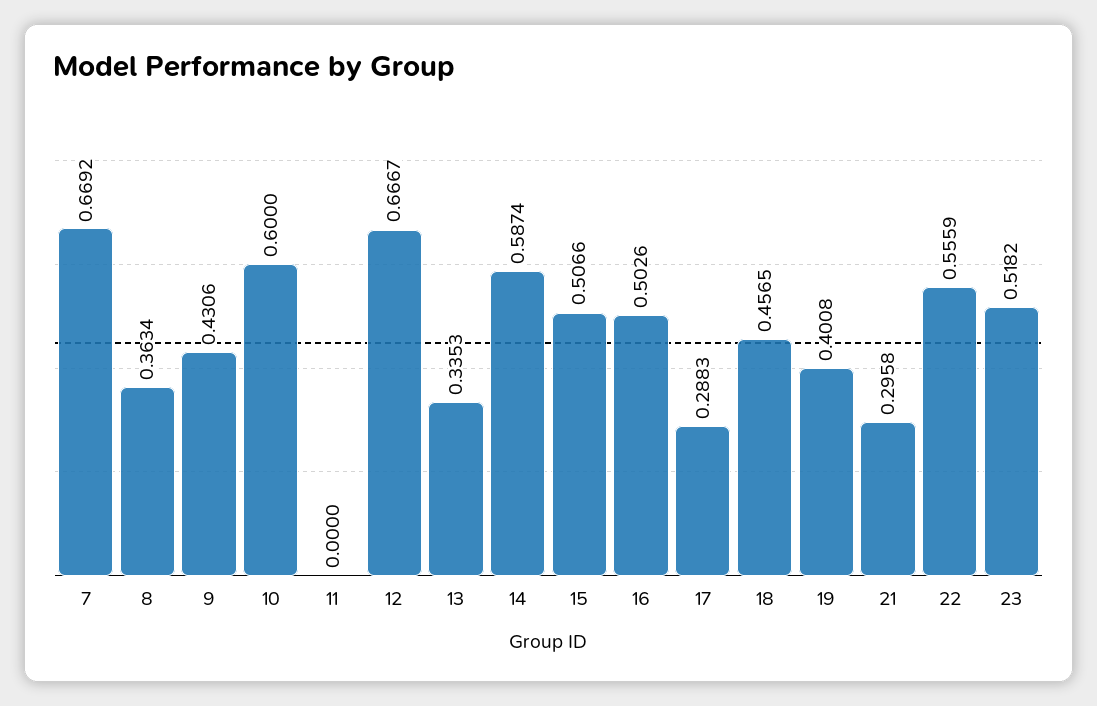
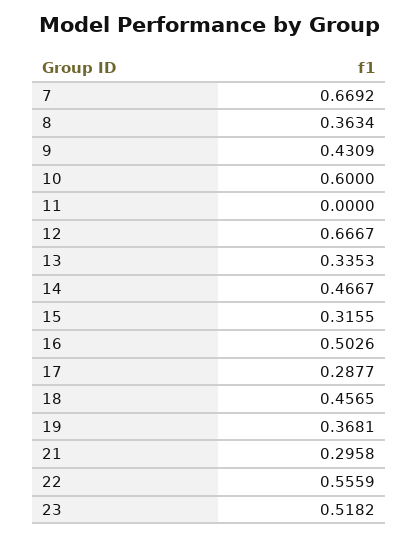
  {
    "7": 0.6692,
    "8": 0.3634,
-   "9": 0.4306,
+   "9": 0.4309,
    "10": 0.6,
    "11": 0,
    "12": 0.6667,
    "13": 0.3353,
-   "14": 0.5874,
+   "14": 0.4667,
-   "15": 0.5066,
+   "15": 0.3155,
    "16": 0.5026,
-   "17": 0.2883,
+   "17": 0.2877,
    "18": 0.4565,
-   "19": 0.4008,
+   "19": 0.3681,
    "21": 0.2958,
    "22": 0.5559,
    "23": 0.5182
  }

